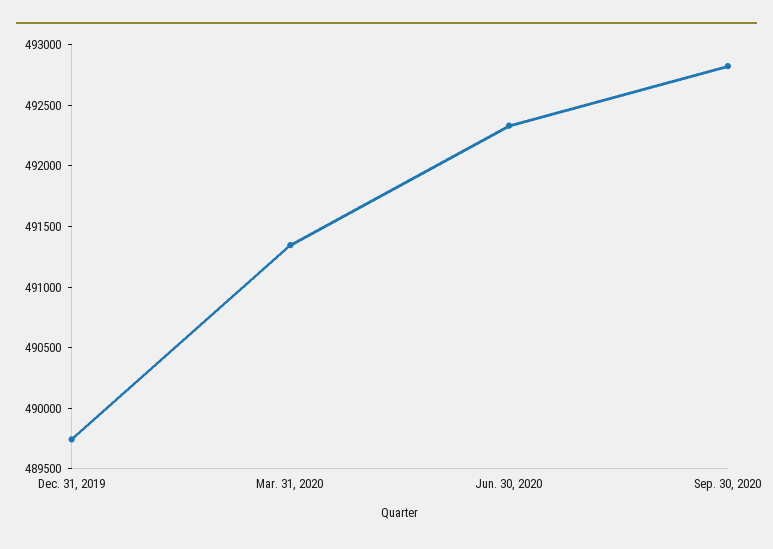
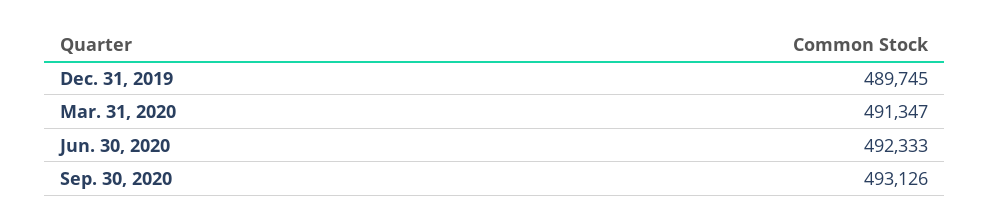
  {
    "Dec. 31, 2019": 489745,
    "Mar. 31, 2020": 491347,
    "Jun. 30, 2020": 492333,
-   "Sep. 30, 2020": 492800
+   "Sep. 30, 2020": 493126
  }

